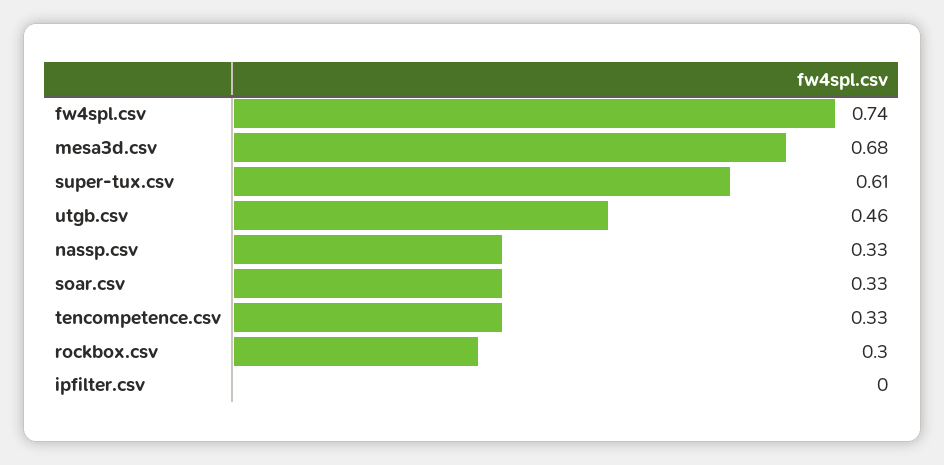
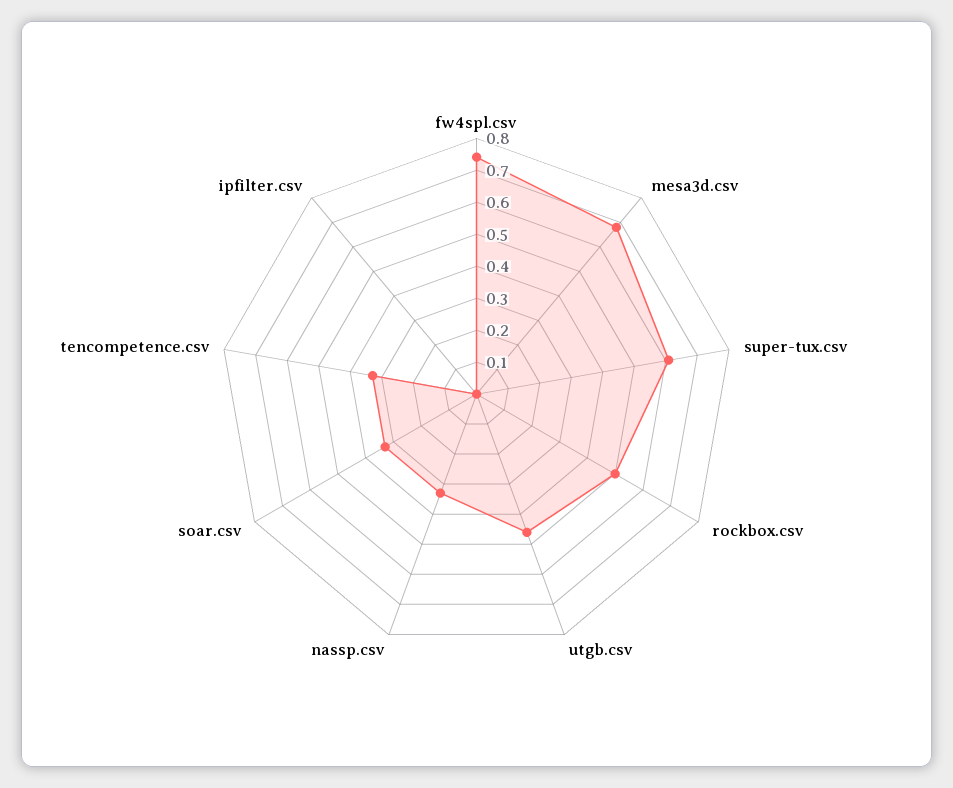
  {
    "fw4spl.csv": 0.74,
    "mesa3d.csv": 0.68,
    "super-tux.csv": 0.61,
    "utgb.csv": 0.46,
    "nassp.csv": 0.33,
    "soar.csv": 0.33,
    "tencompetence.csv": 0.33,
-   "rockbox.csv": 0.3,
+   "rockbox.csv": 0.5,
    "ipfilter.csv": 0
  }

